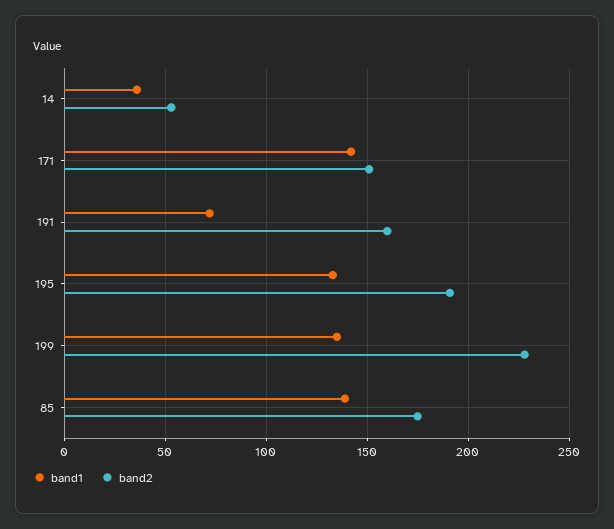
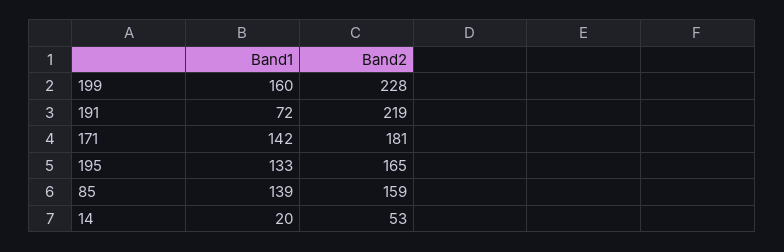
  {
    "band1": {
-     "14": 35,
+     "14": 20,
      "171": 142,
      "191": 72,
      "195": 133,
-     "199": 135,
+     "199": 160,
      "85": 139
    },
    "band2": {
      "14": 53,
-     "171": 150,
+     "171": 181,
-     "191": 160,
+     "191": 219,
-     "195": 190,
+     "195": 165,
      "199": 228,
-     "85": 175
+     "85": 159
    }
  }

